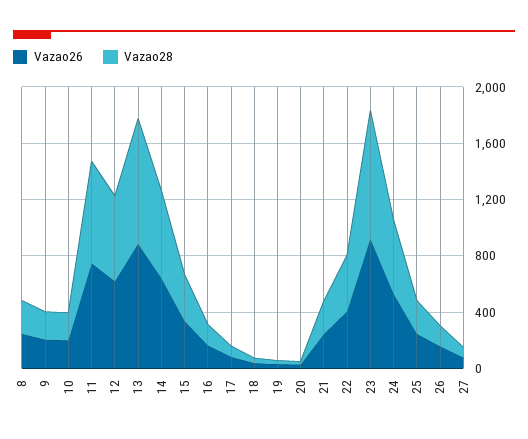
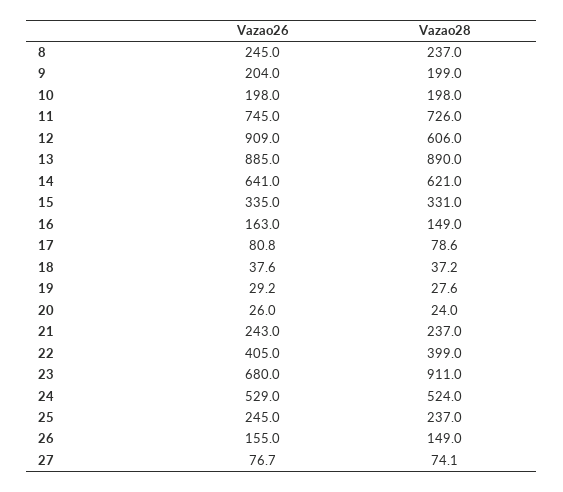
  {
    "Vazao26": {
      "8": 245,
      "9": 204,
      "10": 198,
      "11": 745,
-     "12": 600,
+     "12": 909,
      "13": 885,
      "14": 641,
      "15": 335,
      "16": 163,
      "17": 80.8,
      "18": 37.6,
      "19": 29.2,
      "20": 26,
      "21": 243,
      "22": 405,
-     "23": 900,
+     "23": 680,
      "24": 529,
      "25": 245,
      "26": 155,
      "27": 76.7
    },
    "Vazao28": {
      "8": 237,
      "9": 199,
      "10": 198,
      "11": 726,
      "12": 606,
      "13": 890,
      "14": 621,
      "15": 331,
      "16": 149,
      "17": 78.6,
      "18": 37.2,
      "19": 27.6,
      "20": 24,
      "21": 237,
      "22": 399,
      "23": 911,
      "24": 524,
      "25": 237,
      "26": 149,
      "27": 74.1
    }
  }

